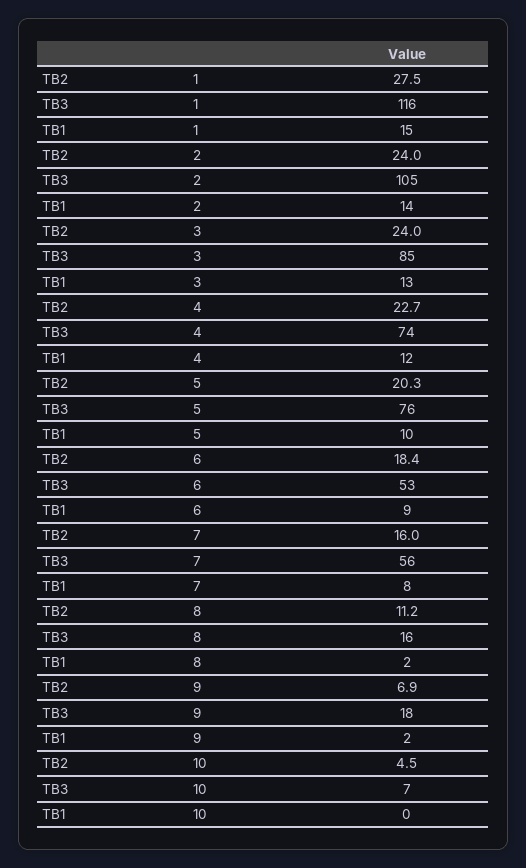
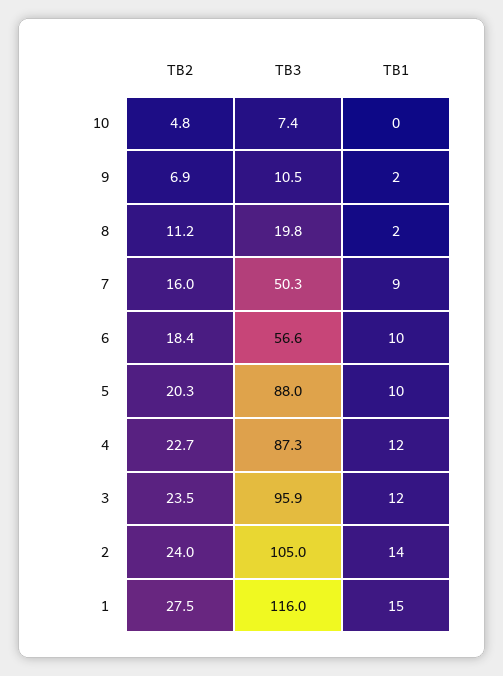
  {
    "TB2": {
      "1": 27.5,
      "2": 24,
-     "3": 24,
+     "3": 23.5,
      "4": 22.7,
      "5": 20.3,
      "6": 18.4,
      "7": 16,
      "8": 11.2,
      "9": 6.9,
-     "10": 4.5
+     "10": 4.8
    },
    "TB3": {
      "1": 116,
      "2": 105,
-     "3": 85,
+     "3": 95.9,
-     "4": 74,
+     "4": 87.3,
-     "5": 76,
+     "5": 88,
-     "6": 53,
+     "6": 56.6,
-     "7": 56,
+     "7": 50.3,
-     "8": 16,
+     "8": 19.8,
-     "9": 18,
+     "9": 10.5,
      "10": 7.4
    },
    "TB1": {
      "1": 15,
      "2": 14,
-     "3": 13,
+     "3": 12,
      "4": 12,
      "5": 10,
-     "6": 9,
+     "6": 10,
-     "7": 8,
+     "7": 9,
      "8": 2,
      "9": 2,
      "10": 0
    }
  }

